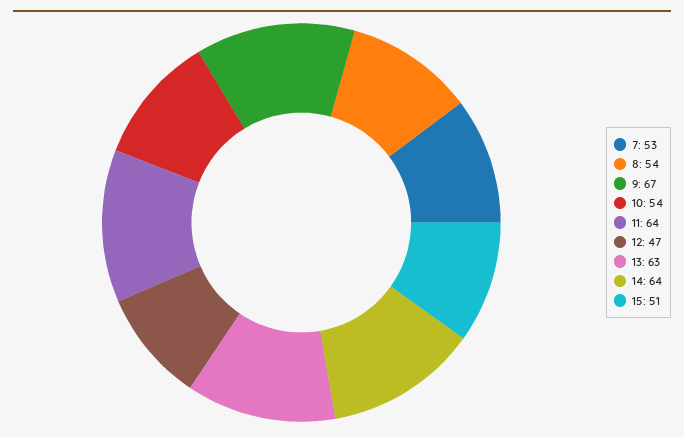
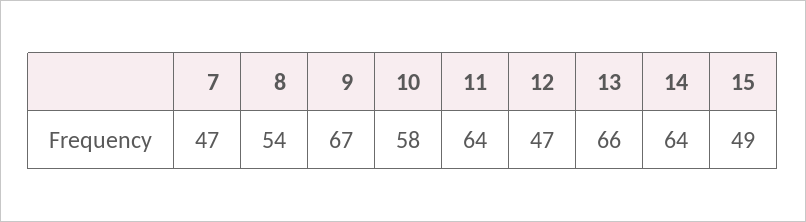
  {
-   "7": 53,
+   "7": 47,
    "8": 54,
    "9": 67,
-   "10": 54,
+   "10": 58,
    "11": 64,
    "12": 47,
-   "13": 63,
+   "13": 66,
    "14": 64,
-   "15": 51
+   "15": 49
  }

